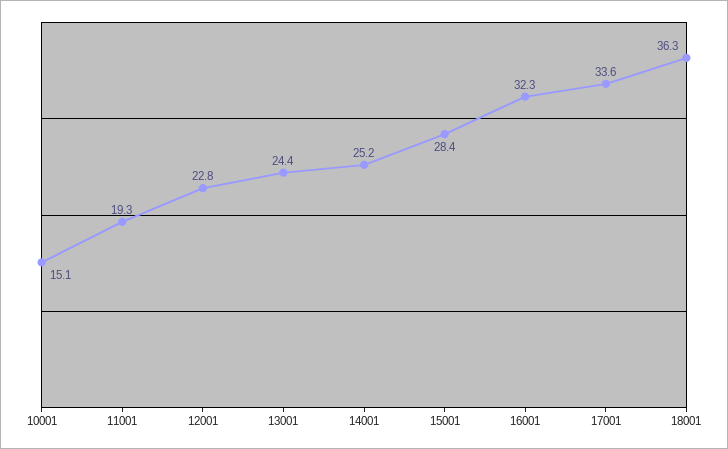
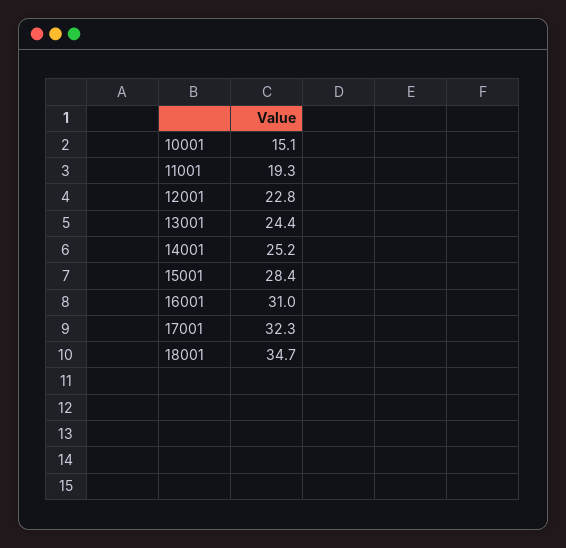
  {
    "10001": 15.1,
    "11001": 19.3,
    "12001": 22.8,
    "13001": 24.4,
    "14001": 25.2,
    "15001": 28.4,
-   "16001": 32.3,
+   "16001": 31,
-   "17001": 33.6,
+   "17001": 32.3,
-   "18001": 36.3
+   "18001": 34.7
  }

